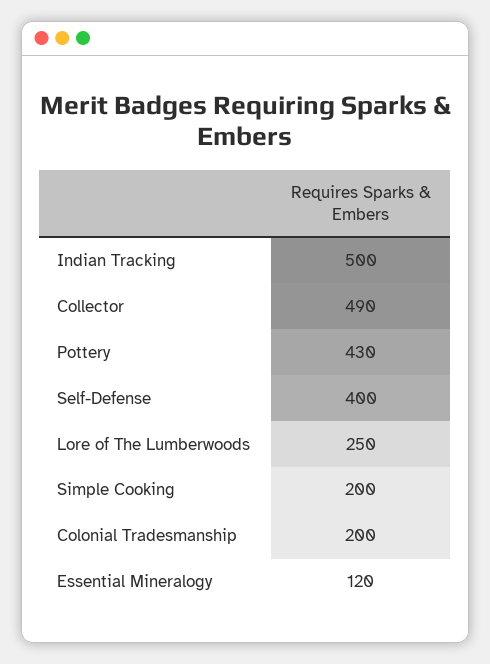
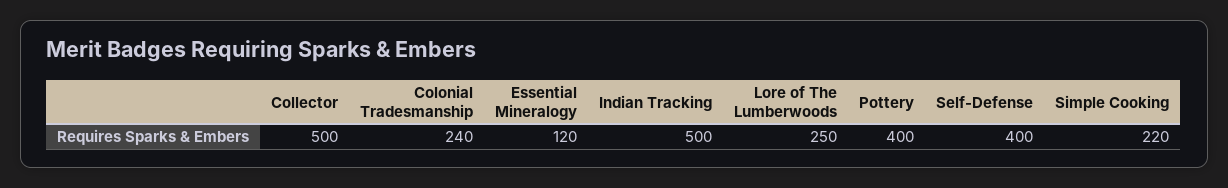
  {
    "Indian Tracking": 500,
-   "Collector": 490,
+   "Collector": 500,
-   "Pottery": 430,
+   "Pottery": 400,
    "Self-Defense": 400,
    "Lore of The Lumberwoods": 250,
-   "Simple Cooking": 200,
+   "Simple Cooking": 220,
-   "Colonial Tradesmanship": 200,
+   "Colonial Tradesmanship": 240,
    "Essential Mineralogy": 120
  }

